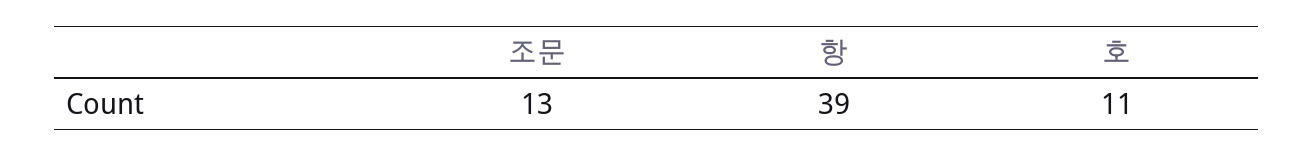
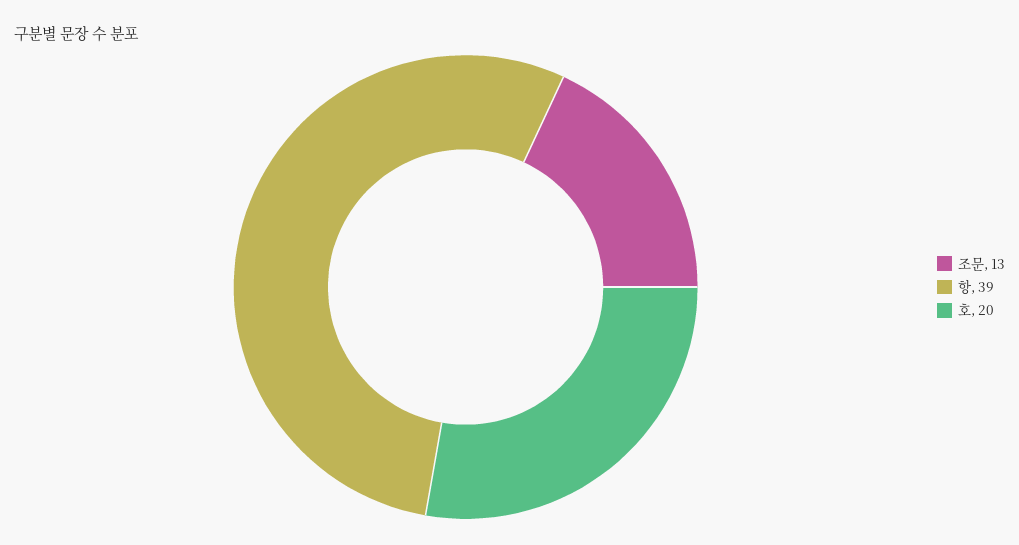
  {
    "조문": 13,
    "항": 39,
-   "호": 11
+   "호": 20
  }

